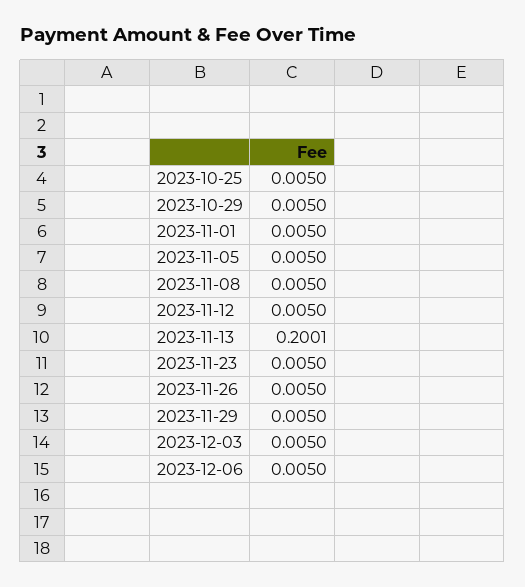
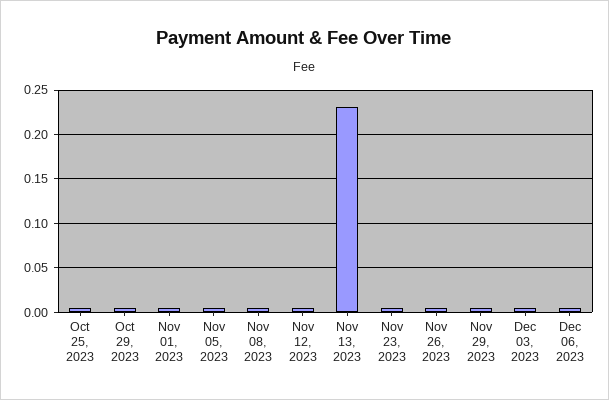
  {
    "2023-10-25": 0.005,
    "2023-10-29": 0.005,
    "2023-11-01": 0.005,
    "2023-11-05": 0.005,
    "2023-11-08": 0.005,
    "2023-11-12": 0.005,
-   "2023-11-13": 0.2001,
+   "2023-11-13": 0.23,
    "2023-11-23": 0.005,
    "2023-11-26": 0.005,
    "2023-11-29": 0.005,
    "2023-12-03": 0.005,
    "2023-12-06": 0.005
  }

